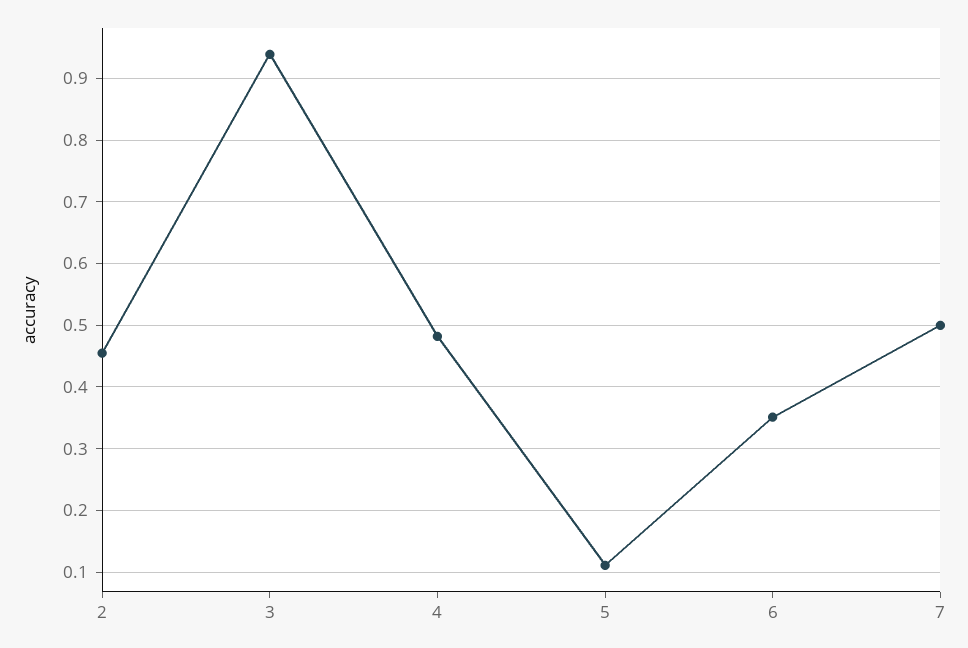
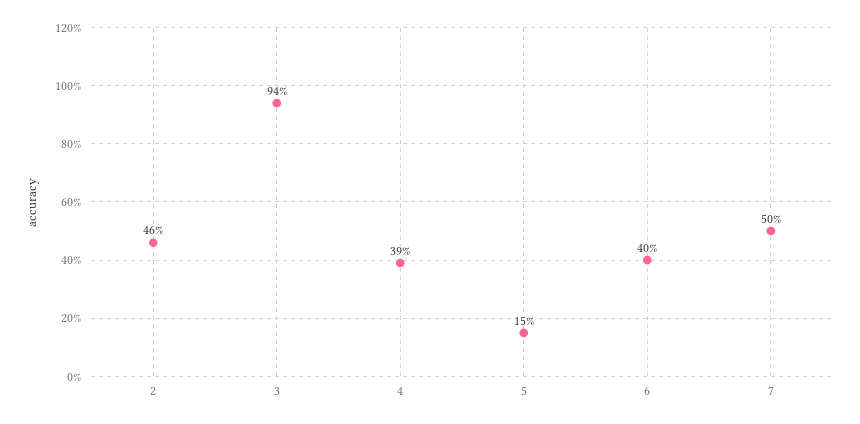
  {
    "2": 0.46,
    "3": 0.94,
-   "4": 0.48,
+   "4": 0.39,
-   "5": 0.11,
+   "5": 0.15,
-   "6": 0.35,
+   "6": 0.4,
    "7": 0.5
  }

